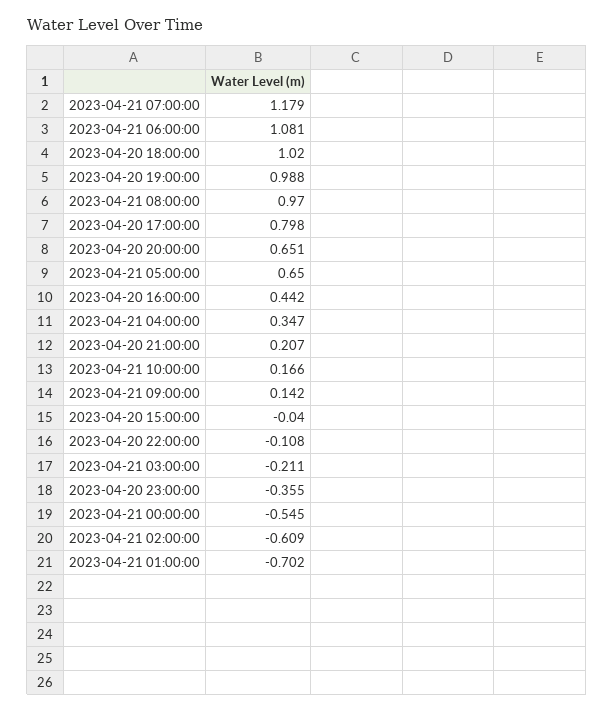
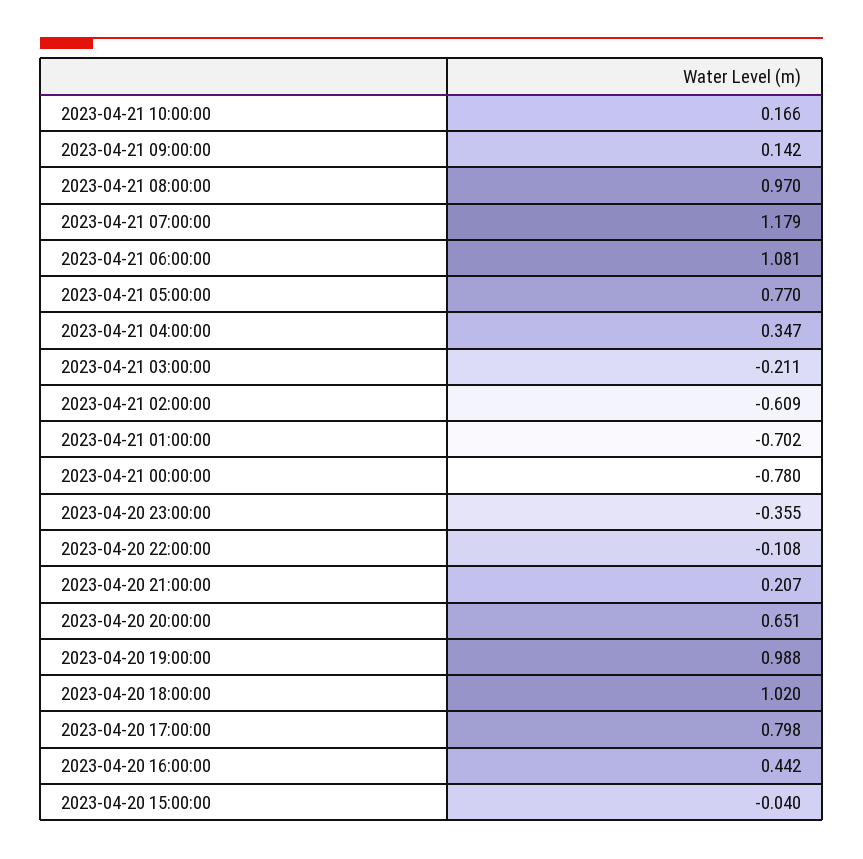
  {
    "2023-04-21 07:00:00": 1.179,
    "2023-04-21 06:00:00": 1.081,
    "2023-04-20 18:00:00": 1.02,
    "2023-04-20 19:00:00": 0.988,
    "2023-04-21 08:00:00": 0.97,
    "2023-04-20 17:00:00": 0.798,
    "2023-04-20 20:00:00": 0.651,
-   "2023-04-21 05:00:00": 0.65,
+   "2023-04-21 05:00:00": 0.77,
    "2023-04-20 16:00:00": 0.442,
    "2023-04-21 04:00:00": 0.347,
    "2023-04-20 21:00:00": 0.207,
    "2023-04-21 10:00:00": 0.166,
    "2023-04-21 09:00:00": 0.142,
    "2023-04-20 15:00:00": -0.04,
    "2023-04-20 22:00:00": -0.108,
    "2023-04-21 03:00:00": -0.211,
    "2023-04-20 23:00:00": -0.355,
-   "2023-04-21 00:00:00": -0.545,
+   "2023-04-21 00:00:00": -0.78,
    "2023-04-21 02:00:00": -0.609,
    "2023-04-21 01:00:00": -0.702
  }

